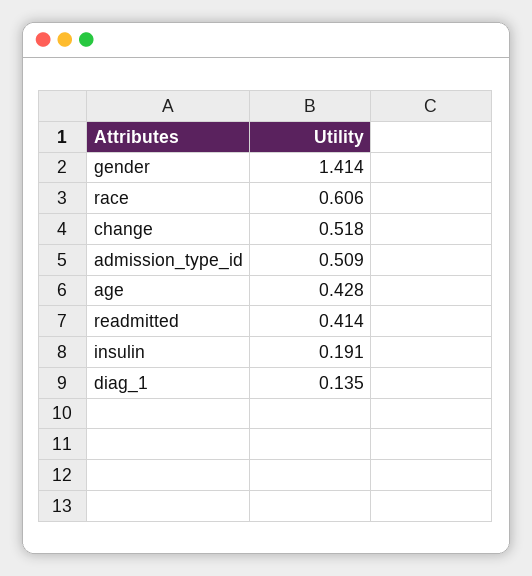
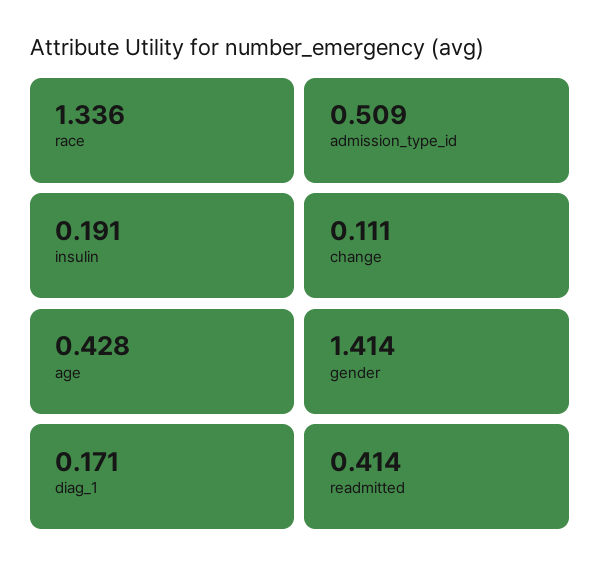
  {
    "gender": 1.414,
-   "race": 0.606,
+   "race": 1.336,
-   "change": 0.518,
+   "change": 0.111,
    "admission_type_id": 0.509,
    "age": 0.428,
    "readmitted": 0.414,
    "insulin": 0.191,
-   "diag_1": 0.135
+   "diag_1": 0.171
  }

